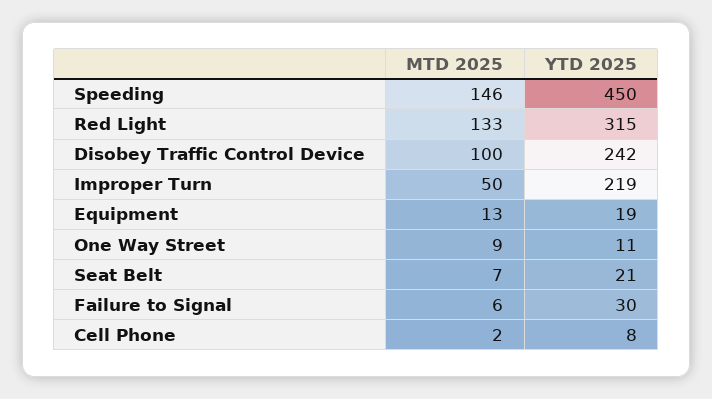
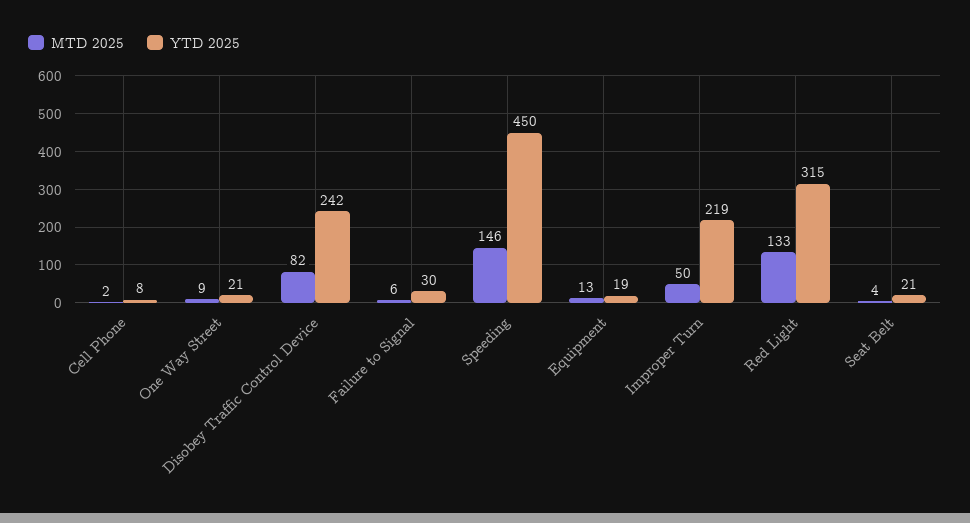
  {
    "MTD 2025": {
      "Speeding": 146,
      "Red Light": 133,
-     "Disobey Traffic Control Device": 100,
+     "Disobey Traffic Control Device": 82,
      "Improper Turn": 50,
      "Equipment": 13,
      "One Way Street": 9,
-     "Seat Belt": 7,
+     "Seat Belt": 4,
      "Failure to Signal": 6,
      "Cell Phone": 2
    },
    "YTD 2025": {
      "Speeding": 450,
      "Red Light": 315,
      "Disobey Traffic Control Device": 242,
      "Improper Turn": 219,
      "Equipment": 19,
-     "One Way Street": 11,
+     "One Way Street": 21,
      "Seat Belt": 21,
      "Failure to Signal": 30,
      "Cell Phone": 8
    }
  }

